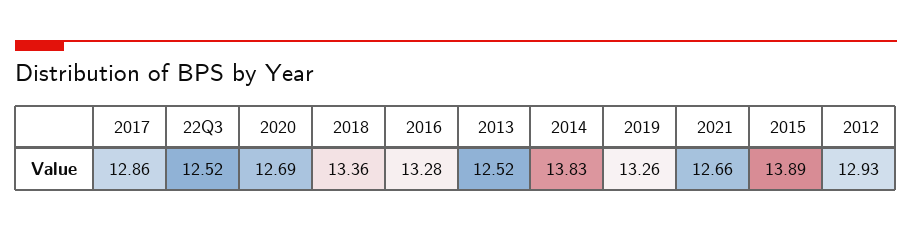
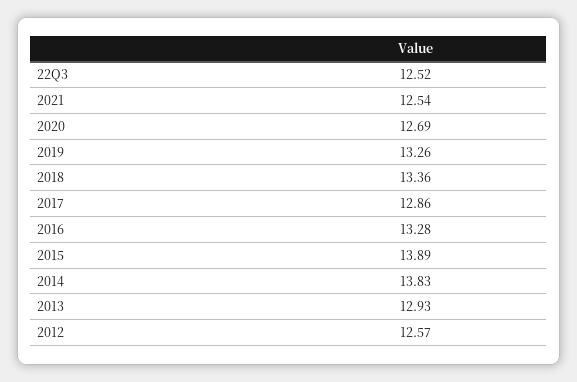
  {
    "2017": 12.86,
    "22Q3": 12.52,
    "2020": 12.69,
    "2018": 13.36,
    "2016": 13.28,
-   "2013": 12.52,
+   "2013": 12.93,
    "2014": 13.83,
    "2019": 13.26,
-   "2021": 12.66,
+   "2021": 12.54,
    "2015": 13.89,
-   "2012": 12.93
+   "2012": 12.57
  }

